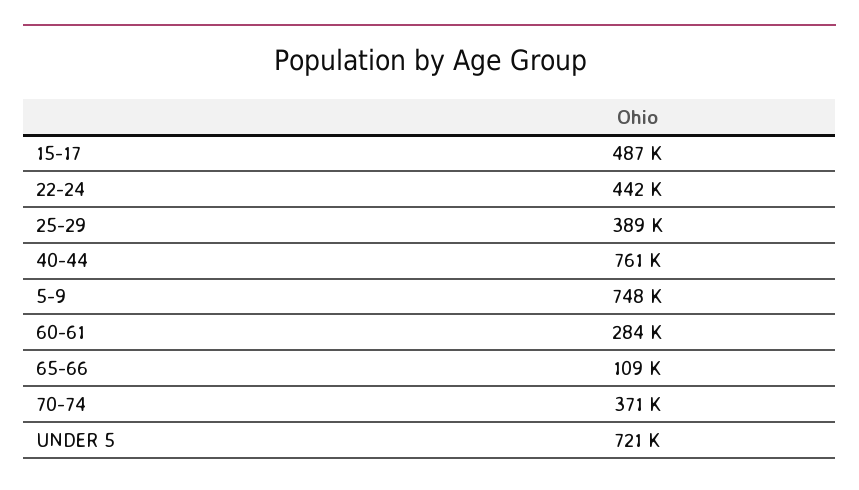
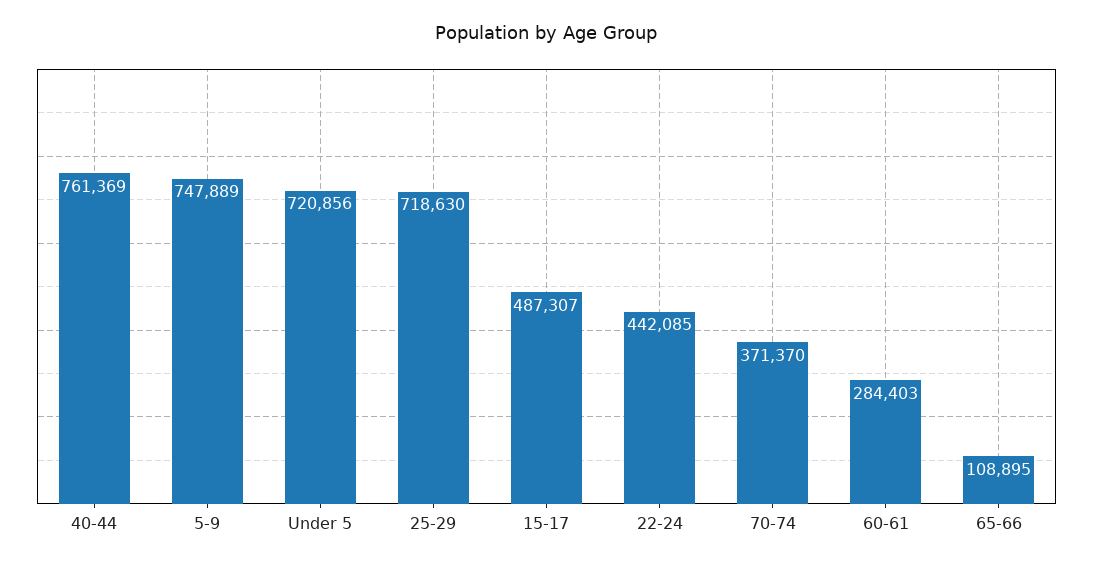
  {
    "15-17": 487307,
    "22-24": 442085,
-   "25-29": 389000,
+   "25-29": 718630,
    "40-44": 761369,
    "5-9": 747889,
    "60-61": 284403,
    "65-66": 108895,
    "70-74": 371370,
    "UNDER 5": 720856
  }

